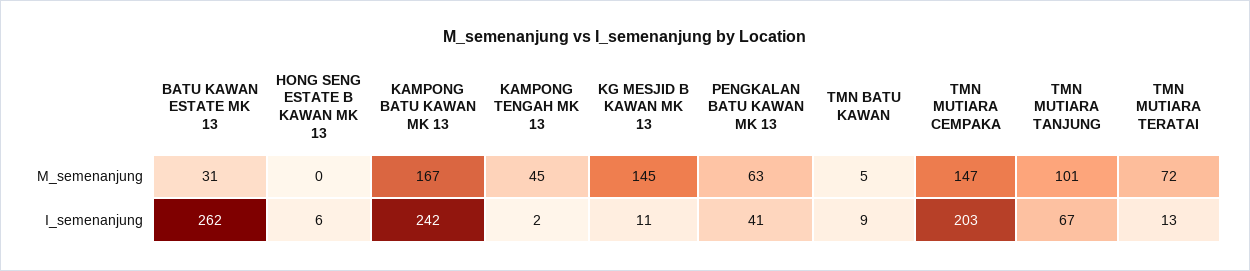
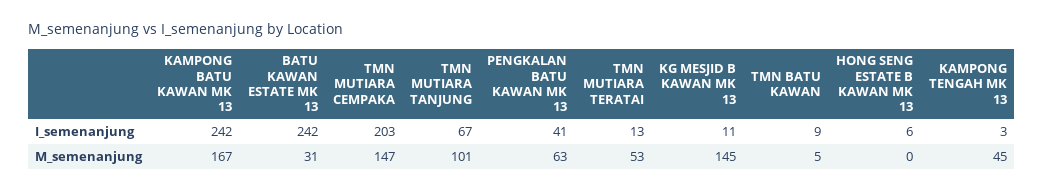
  {
    "BATU KAWAN ESTATE MK 13": {
      "M_semenanjung": 31,
-     "I_semenanjung": 262
+     "I_semenanjung": 242
    },
    "HONG SENG ESTATE B KAWAN MK 13": {
      "M_semenanjung": 0,
      "I_semenanjung": 6
    },
    "KAMPONG BATU KAWAN MK 13": {
      "M_semenanjung": 167,
      "I_semenanjung": 242
    },
    "KAMPONG TENGAH MK 13": {
      "M_semenanjung": 45,
-     "I_semenanjung": 2
+     "I_semenanjung": 3
    },
    "KG MESJID B KAWAN MK 13": {
      "M_semenanjung": 145,
      "I_semenanjung": 11
    },
    "PENGKALAN BATU KAWAN MK 13": {
      "M_semenanjung": 63,
      "I_semenanjung": 41
    },
    "TMN BATU KAWAN": {
      "M_semenanjung": 5,
      "I_semenanjung": 9
    },
    "TMN MUTIARA CEMPAKA": {
      "M_semenanjung": 147,
      "I_semenanjung": 203
    },
    "TMN MUTIARA TANJUNG": {
      "M_semenanjung": 101,
      "I_semenanjung": 67
    },
    "TMN MUTIARA TERATAI": {
-     "M_semenanjung": 72,
+     "M_semenanjung": 53,
      "I_semenanjung": 13
    }
  }

